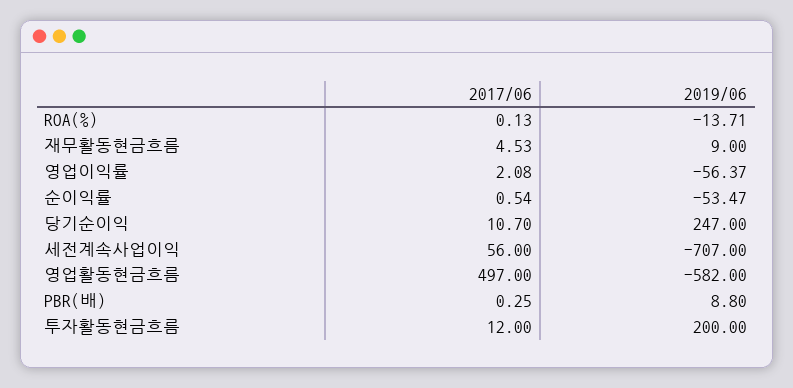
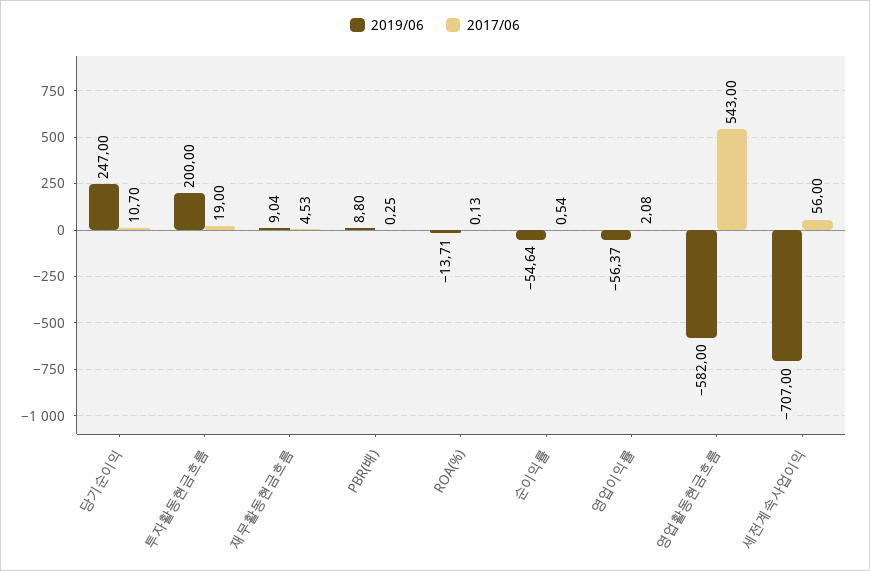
  {
    "2017/06": {
      "ROA(%)": 0.13,
      "재무활동현금흐름": 4.53,
      "영업이익률": 2.08,
      "순이익률": 0.54,
      "당기순이익": 10.7,
      "세전계속사업이익": 56,
-     "영업활동현금흐름": 497,
+     "영업활동현금흐름": 543,
      "PBR(배)": 0.25,
-     "투자활동현금흐름": 12
+     "투자활동현금흐름": 19
    },
    "2019/06": {
      "ROA(%)": -13.71,
-     "재무활동현금흐름": 9,
+     "재무활동현금흐름": 9.04,
      "영업이익률": -56.37,
-     "순이익률": -53.47,
+     "순이익률": -54.64,
      "당기순이익": 247,
      "세전계속사업이익": -707,
      "영업활동현금흐름": -582,
      "PBR(배)": 8.8,
      "투자활동현금흐름": 200
    }
  }

